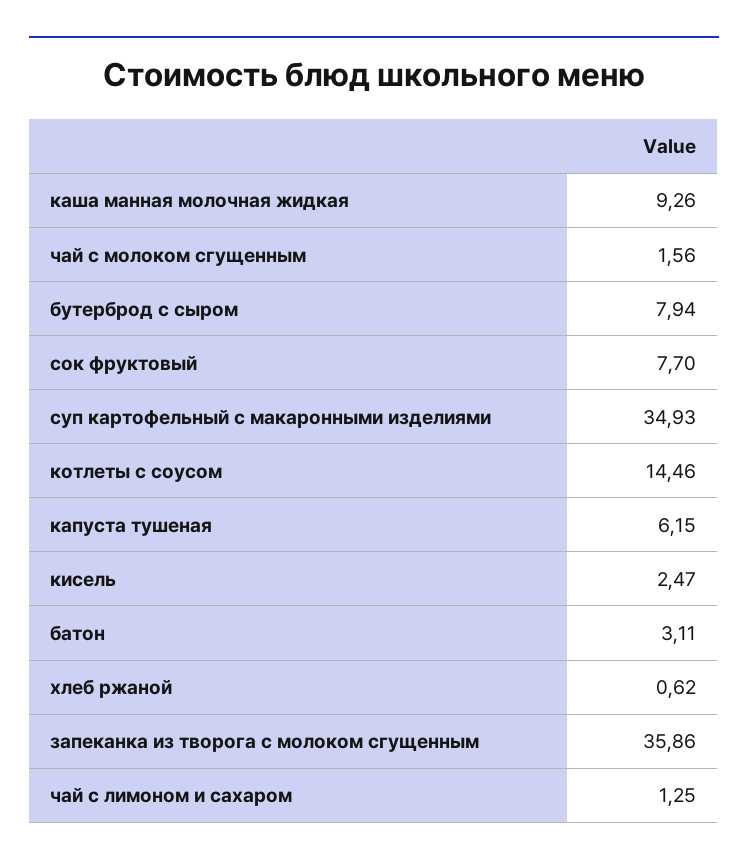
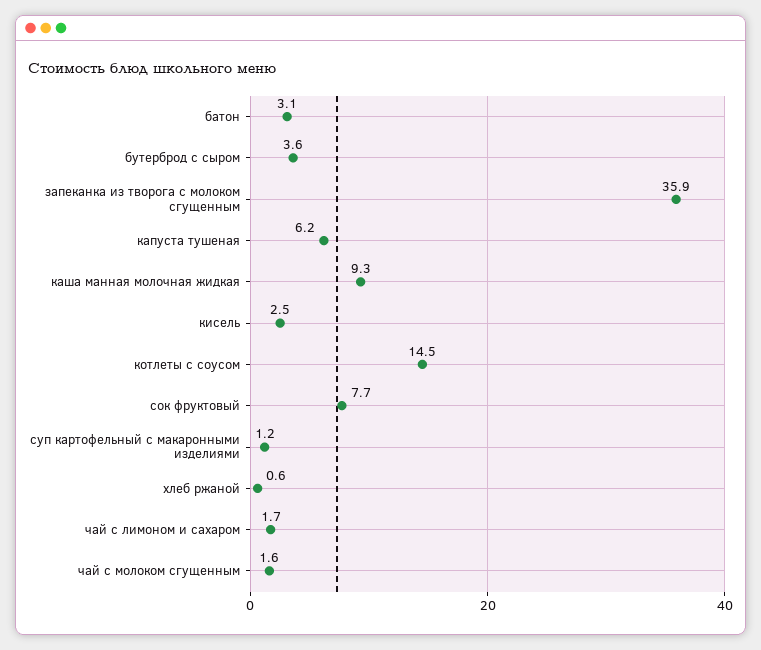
  {
    "каша манная молочная жидкая": 9.26,
    "чай с молоком сгущенным": 1.56,
-   "бутерброд с сыром": 7.94,
+   "бутерброд с сыром": 3.6,
    "сок фруктовый": 7.7,
-   "суп картофельный с макаронными изделиями": 34.93,
+   "суп картофельный с макаронными изделиями": 1.2,
    "котлеты с соусом": 14.46,
    "капуста тушеная": 6.15,
    "кисель": 2.47,
    "батон": 3.11,
    "хлеб ржаной": 0.62,
    "запеканка из творога с молоком сгущенным": 35.86,
-   "чай с лимоном и сахаром": 1.25
+   "чай с лимоном и сахаром": 1.7
  }

